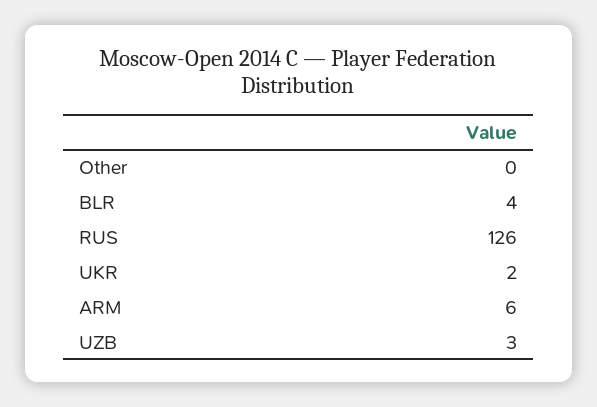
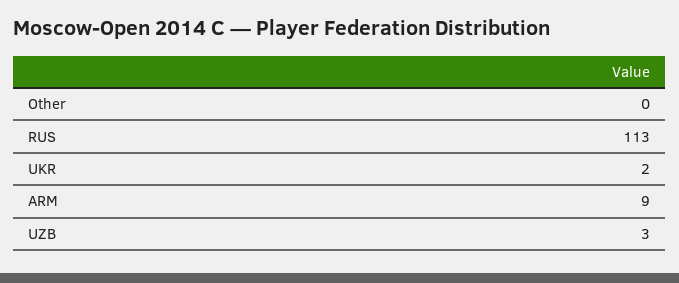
  {
    "Other": 0,
-   "BLR": 4,
-   "RUS": 126,
+   "RUS": 113,
    "UKR": 2,
-   "ARM": 6,
+   "ARM": 9,
    "UZB": 3
  }

